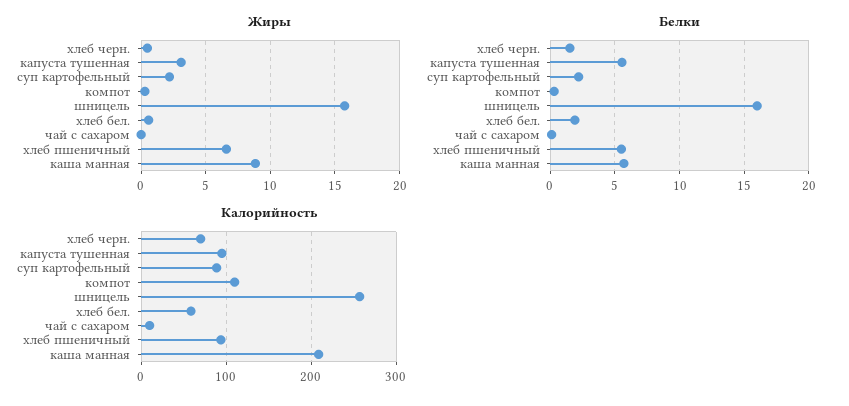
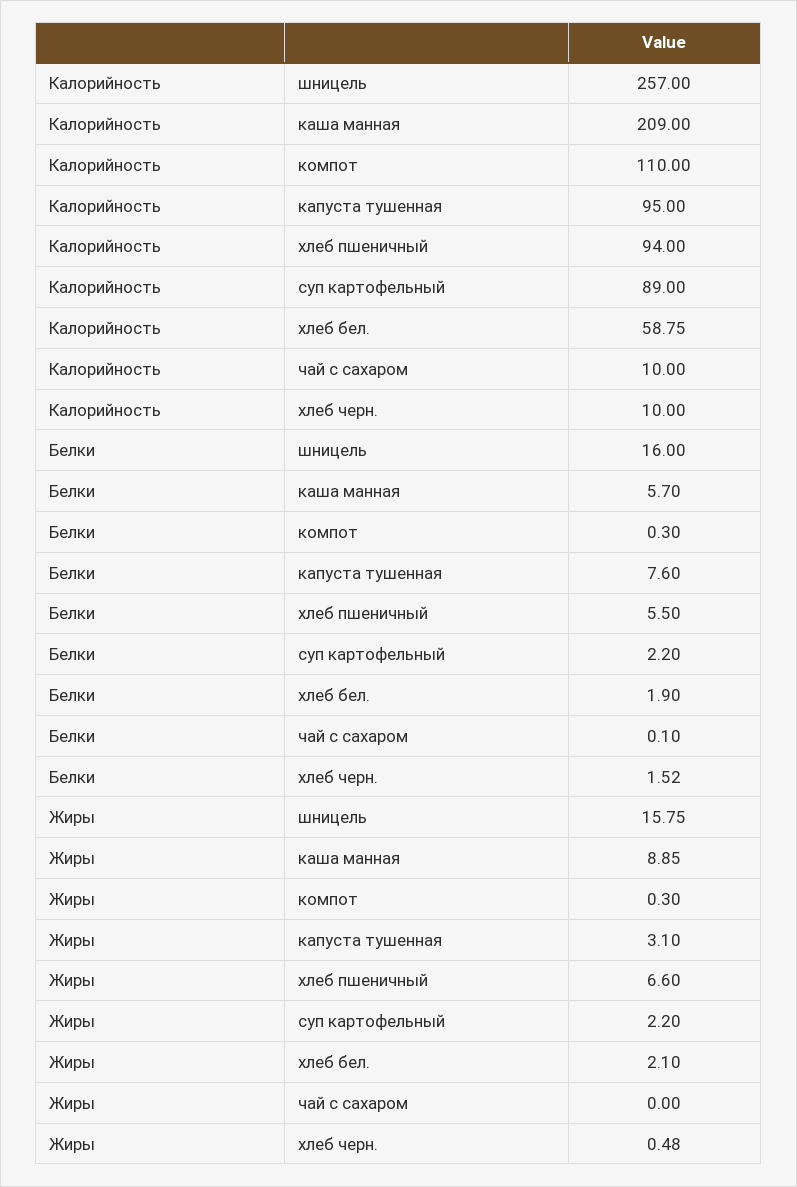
  {
    "Жиры": {
      "хлеб черн.": 0.48,
      "капуста тушенная": 3.1,
      "суп картофельный": 2.2,
      "компот": 0.3,
      "шницель": 15.75,
-     "хлеб бел.": 0.5,
+     "хлеб бел.": 2.1,
      "чай с сахаром": 0,
      "хлеб пшеничный": 6.6,
      "каша манная": 8.85
    },
    "Белки": {
      "хлеб черн.": 1.52,
-     "капуста тушенная": 5.5,
+     "капуста тушенная": 7.6,
      "суп картофельный": 2.2,
      "компот": 0.3,
      "шницель": 16,
      "хлеб бел.": 1.9,
      "чай с сахаром": 0.1,
      "хлеб пшеничный": 5.5,
      "каша манная": 5.7
    },
    "Калорийность": {
-     "хлеб черн.": 70,
+     "хлеб черн.": 10,
      "капуста тушенная": 95,
      "суп картофельный": 89,
      "компот": 110,
      "шницель": 257,
      "хлеб бел.": 58.75,
      "чай с сахаром": 10,
      "хлеб пшеничный": 94,
      "каша манная": 209
    }
  }

